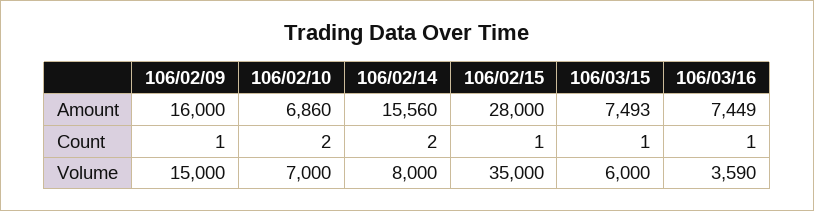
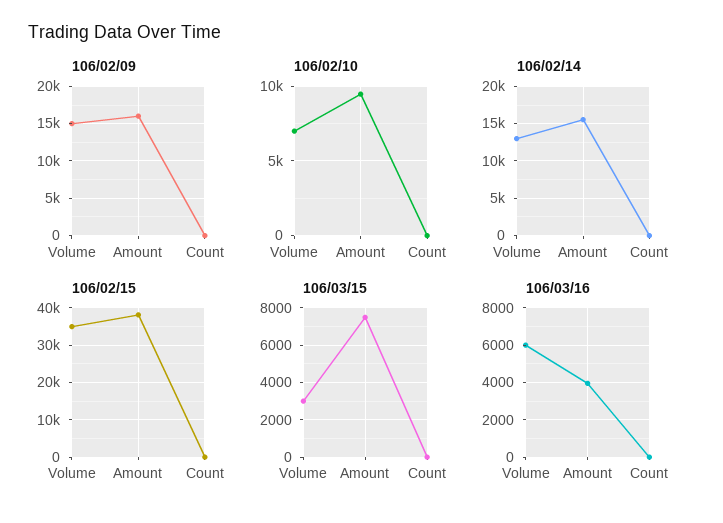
  {
    "106/02/09": {
      "Amount": 16000,
      "Count": 1,
      "Volume": 15000
    },
    "106/02/10": {
-     "Amount": 6860,
+     "Amount": 9500,
      "Count": 2,
      "Volume": 7000
    },
    "106/02/14": {
      "Amount": 15560,
      "Count": 2,
-     "Volume": 8000
+     "Volume": 13000
    },
    "106/02/15": {
-     "Amount": 28000,
+     "Amount": 38000,
      "Count": 1,
      "Volume": 35000
    },
    "106/03/15": {
      "Amount": 7493,
      "Count": 1,
-     "Volume": 6000
+     "Volume": 3000
    },
    "106/03/16": {
-     "Amount": 7449,
+     "Amount": 4000,
      "Count": 1,
-     "Volume": 3590
+     "Volume": 6000
    }
  }

